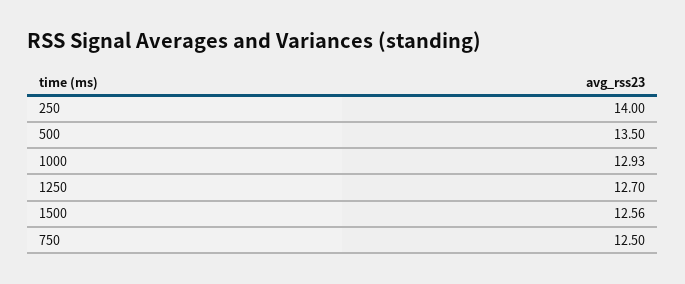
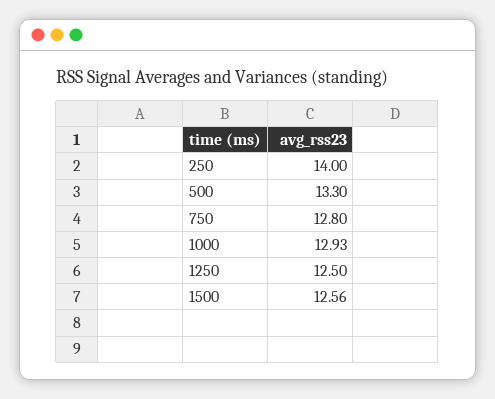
  {
    "250": 14,
-   "500": 13.5,
+   "500": 13.3,
    "1000": 12.93,
-   "1250": 12.7,
+   "1250": 12.5,
    "1500": 12.56,
-   "750": 12.5
+   "750": 12.8
  }

